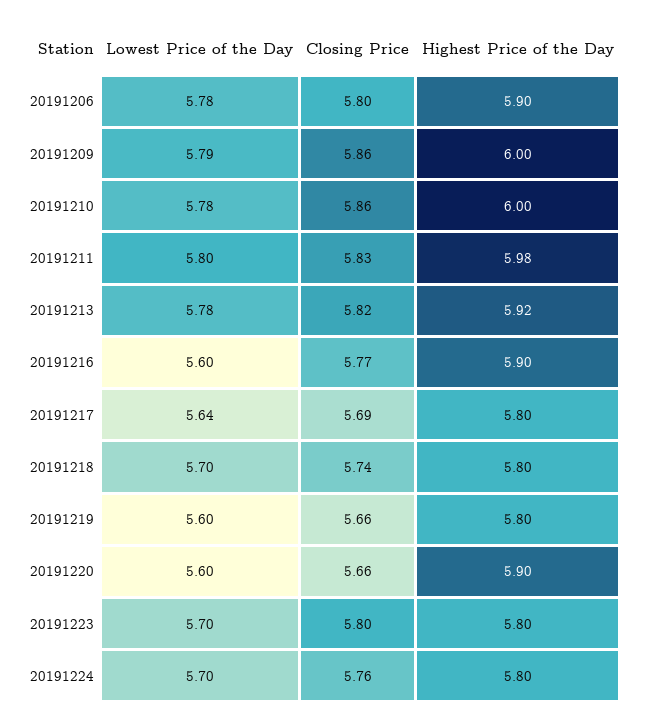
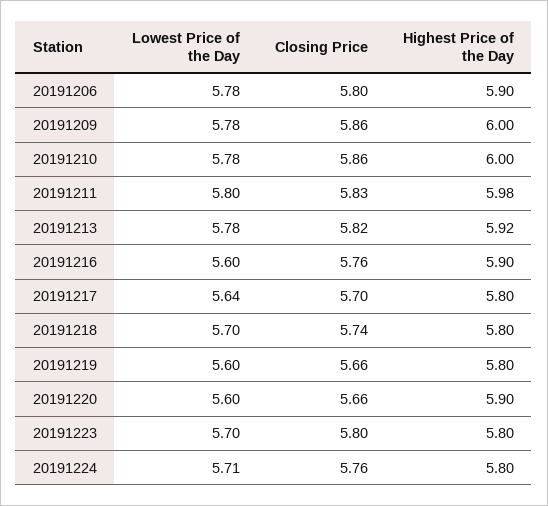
  {
    "Lowest Price of the Day": {
      "20191206": 5.78,
-     "20191209": 5.79,
+     "20191209": 5.78,
      "20191210": 5.78,
      "20191211": 5.8,
      "20191213": 5.78,
      "20191216": 5.6,
      "20191217": 5.64,
      "20191218": 5.7,
      "20191219": 5.6,
      "20191220": 5.6,
      "20191223": 5.7,
-     "20191224": 5.7
+     "20191224": 5.71
    },
    "Closing Price": {
      "20191206": 5.8,
      "20191209": 5.86,
      "20191210": 5.86,
      "20191211": 5.83,
      "20191213": 5.82,
-     "20191216": 5.77,
+     "20191216": 5.76,
-     "20191217": 5.69,
+     "20191217": 5.7,
      "20191218": 5.74,
      "20191219": 5.66,
      "20191220": 5.66,
      "20191223": 5.8,
      "20191224": 5.76
    },
    "Highest Price of the Day": {
      "20191206": 5.9,
      "20191209": 6,
      "20191210": 6,
      "20191211": 5.98,
      "20191213": 5.92,
      "20191216": 5.9,
      "20191217": 5.8,
      "20191218": 5.8,
      "20191219": 5.8,
      "20191220": 5.9,
      "20191223": 5.8,
      "20191224": 5.8
    }
  }

